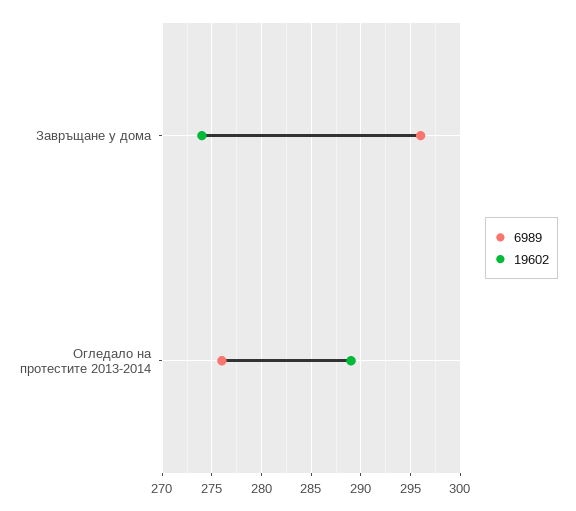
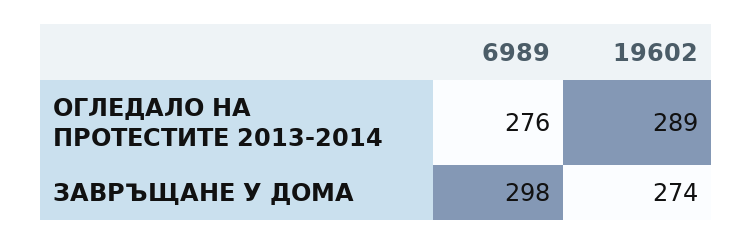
  {
    "6989": {
-     "Завръщане у дома": 296,
+     "Завръщане у дома": 298,
      "Огледало на протестите 2013-2014": 276
    },
    "19602": {
      "Завръщане у дома": 274,
      "Огледало на протестите 2013-2014": 289
    }
  }

